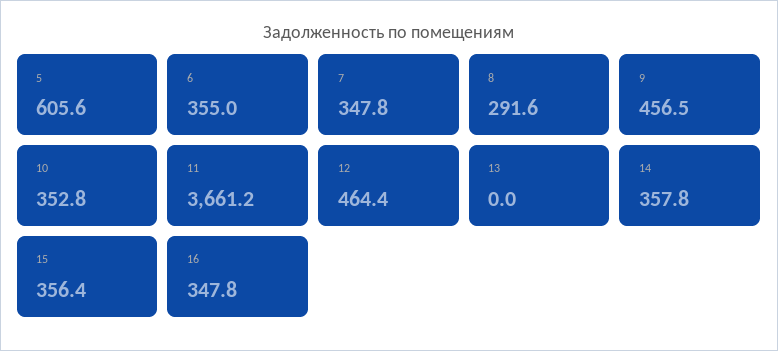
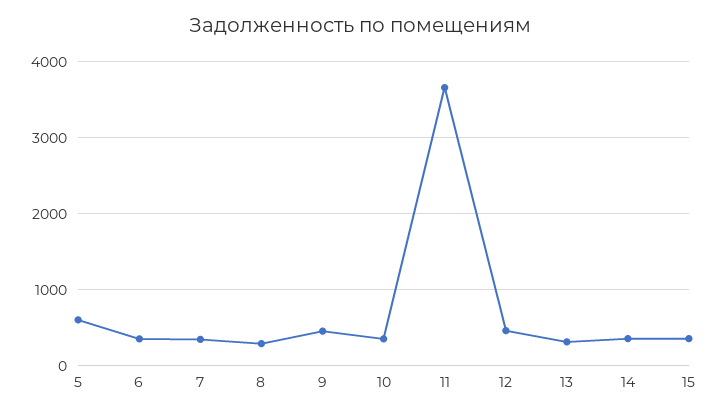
  {
    "5": 605.6,
    "6": 355,
    "7": 347.8,
    "8": 291.6,
    "9": 456.5,
    "10": 352.8,
    "11": 3661.2,
    "12": 464.4,
-   "13": 0,
+   "13": 300,
    "14": 357.8,
-   "15": 356.4,
+   "15": 356.4
-   "16": 347.8
  }

